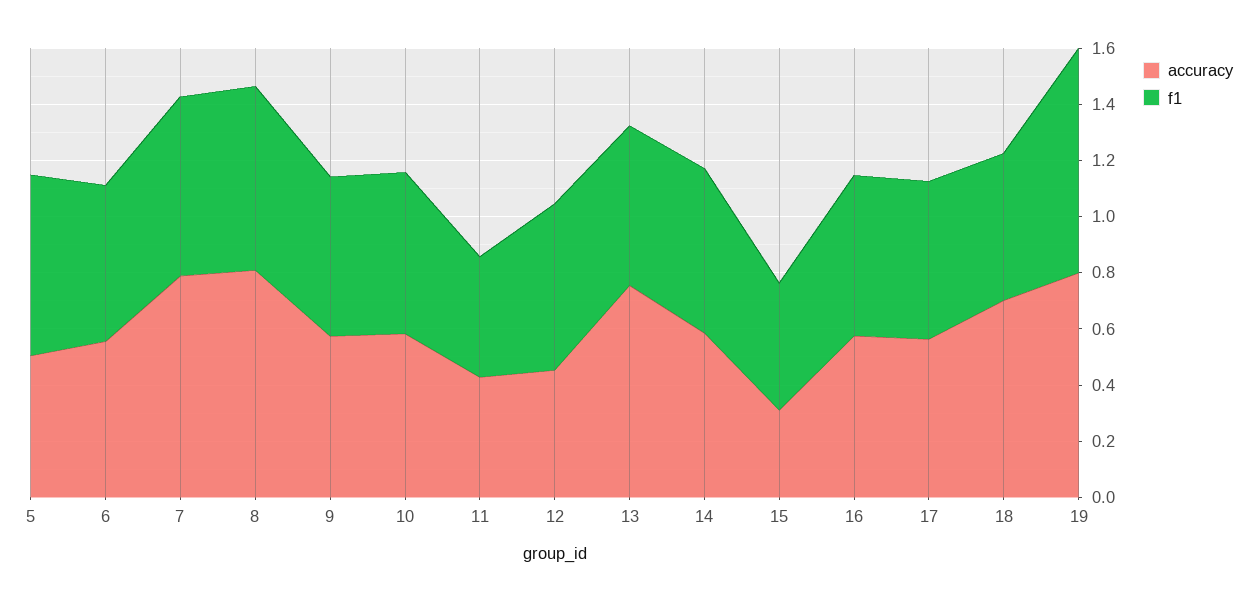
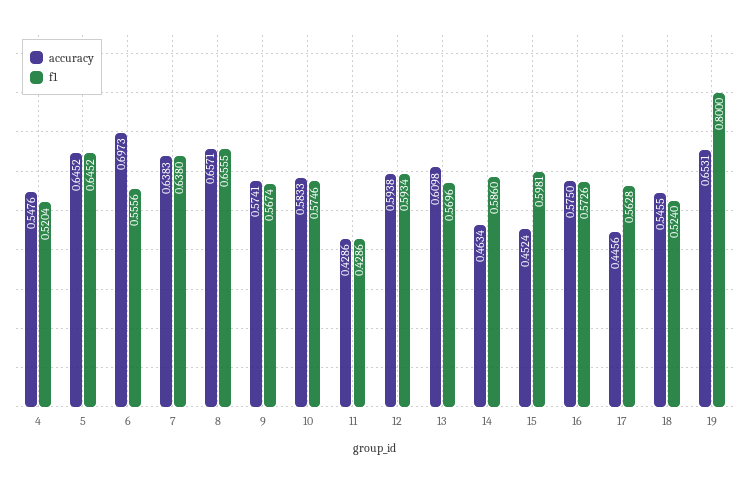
  {
    "accuracy": {
-     "5": 0.5,
+     "5": 0.6452,
-     "6": 0.55,
+     "6": 0.6973,
-     "7": 0.8,
+     "7": 0.6383,
-     "8": 0.8,
+     "8": 0.6571,
      "9": 0.5741,
      "10": 0.5833,
      "11": 0.4286,
-     "12": 0.45,
+     "12": 0.5938,
-     "13": 0.75,
+     "13": 0.6098,
-     "14": 0.6,
+     "14": 0.4634,
-     "15": 0.3,
+     "15": 0.4524,
      "16": 0.575,
-     "17": 0.55,
+     "17": 0.4456,
-     "18": 0.7,
+     "18": 0.5455,
-     "19": 0.8
+     "19": 0.6531,
+     "4": 0.5476
    },
    "f1": {
      "5": 0.6452,
      "6": 0.5556,
      "7": 0.638,
      "8": 0.6555,
      "9": 0.5674,
      "10": 0.5746,
      "11": 0.4286,
      "12": 0.5934,
      "13": 0.5696,
      "14": 0.586,
-     "15": 0.45,
+     "15": 0.5981,
      "16": 0.5726,
      "17": 0.5628,
      "18": 0.524,
-     "19": 0.8
+     "19": 0.8,
+     "4": 0.5204
    }
  }

